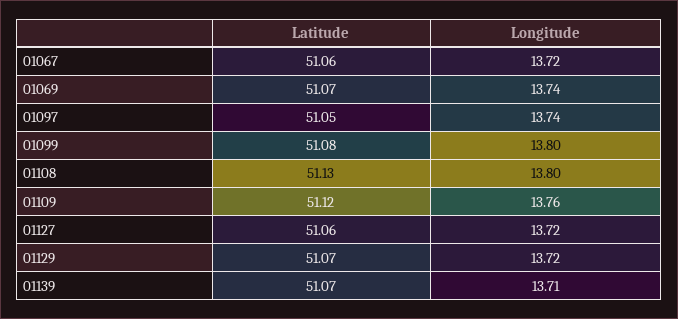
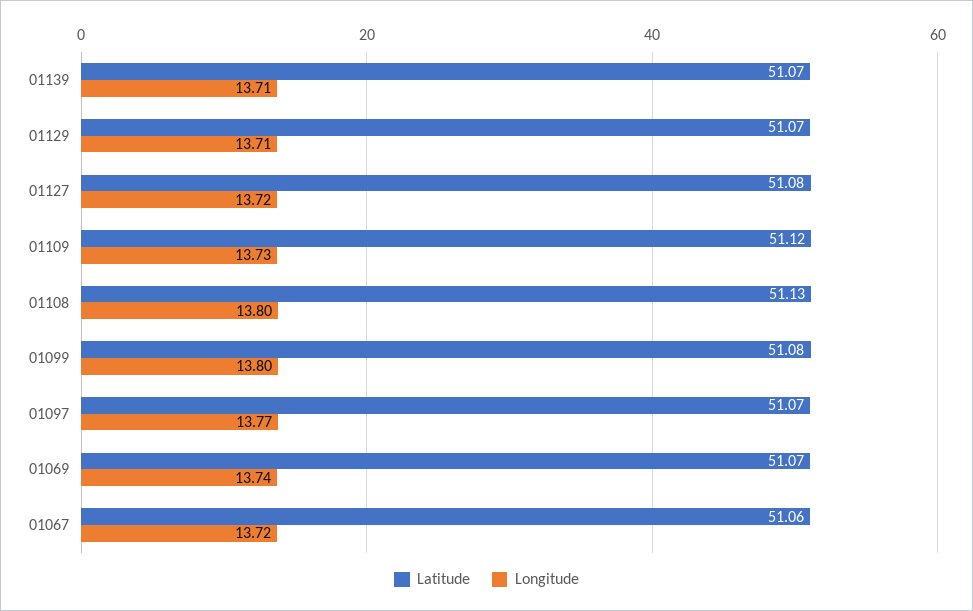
  {
    "Latitude": {
      "01067": 51.06,
      "01069": 51.07,
-     "01097": 51.05,
+     "01097": 51.07,
      "01099": 51.08,
      "01108": 51.13,
      "01109": 51.12,
-     "01127": 51.06,
+     "01127": 51.08,
      "01129": 51.07,
      "01139": 51.07
    },
    "Longitude": {
      "01067": 13.72,
      "01069": 13.74,
-     "01097": 13.74,
+     "01097": 13.77,
      "01099": 13.8,
      "01108": 13.8,
-     "01109": 13.76,
+     "01109": 13.73,
      "01127": 13.72,
-     "01129": 13.72,
+     "01129": 13.71,
      "01139": 13.71
    }
  }

